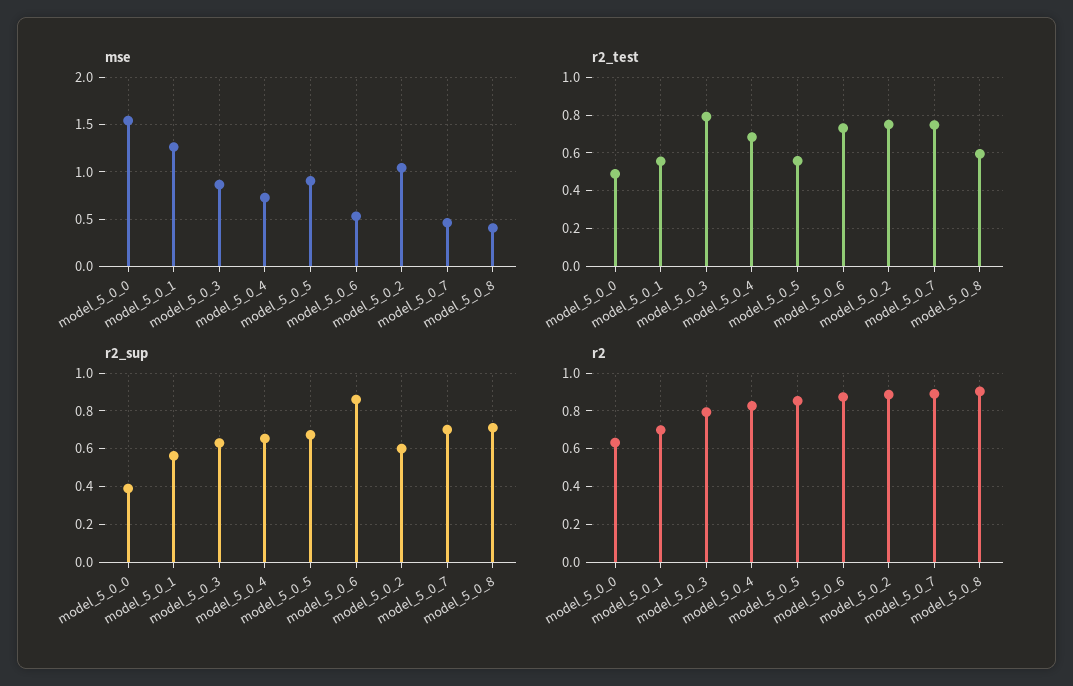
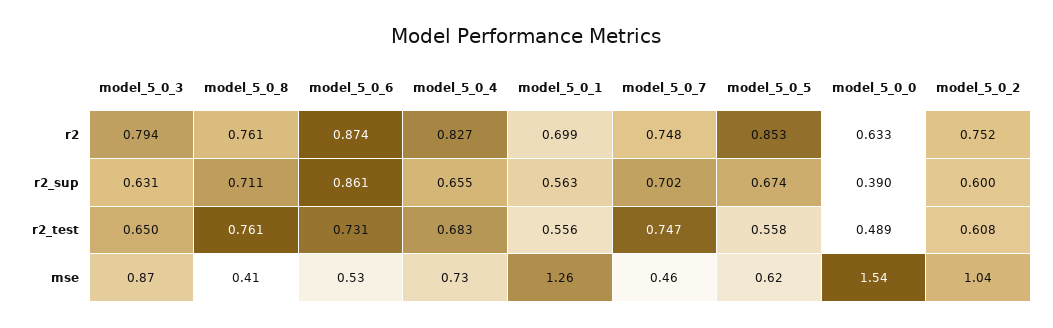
  {
    "mse": {
      "model_5_0_0": 1.54,
      "model_5_0_1": 1.26,
      "model_5_0_3": 0.87,
      "model_5_0_4": 0.73,
-     "model_5_0_5": 0.9,
+     "model_5_0_5": 0.62,
      "model_5_0_6": 0.53,
      "model_5_0_2": 1.04,
      "model_5_0_7": 0.46,
      "model_5_0_8": 0.41
    },
    "r2_test": {
      "model_5_0_0": 0.489,
      "model_5_0_1": 0.556,
-     "model_5_0_3": 0.8,
+     "model_5_0_3": 0.65,
      "model_5_0_4": 0.683,
      "model_5_0_5": 0.558,
      "model_5_0_6": 0.731,
-     "model_5_0_2": 0.75,
+     "model_5_0_2": 0.608,
      "model_5_0_7": 0.747,
-     "model_5_0_8": 0.6
+     "model_5_0_8": 0.761
    },
    "r2_sup": {
      "model_5_0_0": 0.39,
      "model_5_0_1": 0.563,
      "model_5_0_3": 0.631,
      "model_5_0_4": 0.655,
      "model_5_0_5": 0.674,
      "model_5_0_6": 0.861,
      "model_5_0_2": 0.6,
      "model_5_0_7": 0.702,
      "model_5_0_8": 0.711
    },
    "r2": {
      "model_5_0_0": 0.633,
      "model_5_0_1": 0.699,
      "model_5_0_3": 0.794,
      "model_5_0_4": 0.827,
      "model_5_0_5": 0.853,
      "model_5_0_6": 0.874,
-     "model_5_0_2": 0.9,
+     "model_5_0_2": 0.752,
-     "model_5_0_7": 0.9,
+     "model_5_0_7": 0.748,
-     "model_5_0_8": 0.9
+     "model_5_0_8": 0.761
    }
  }

